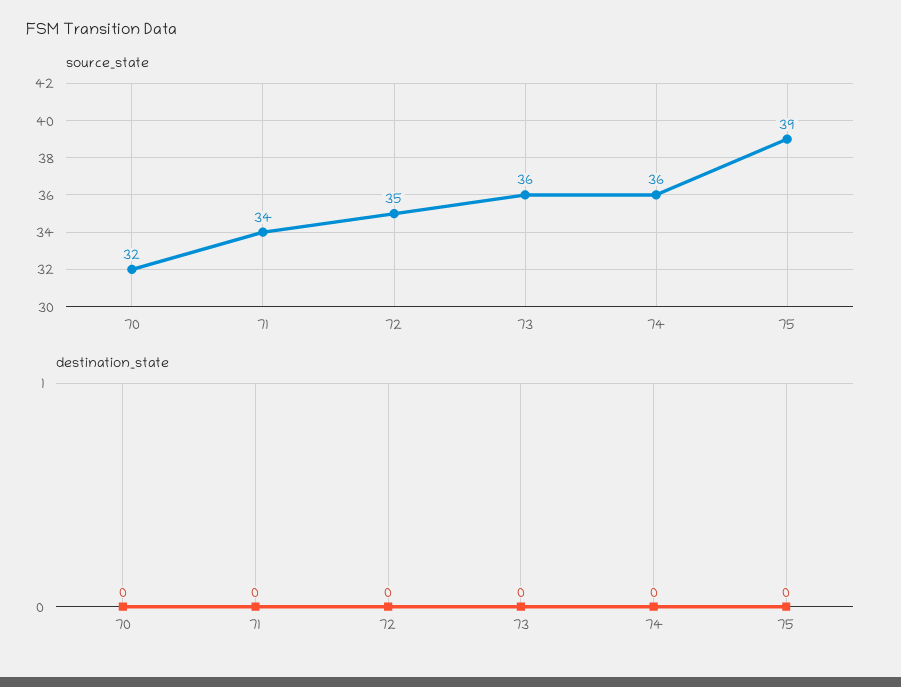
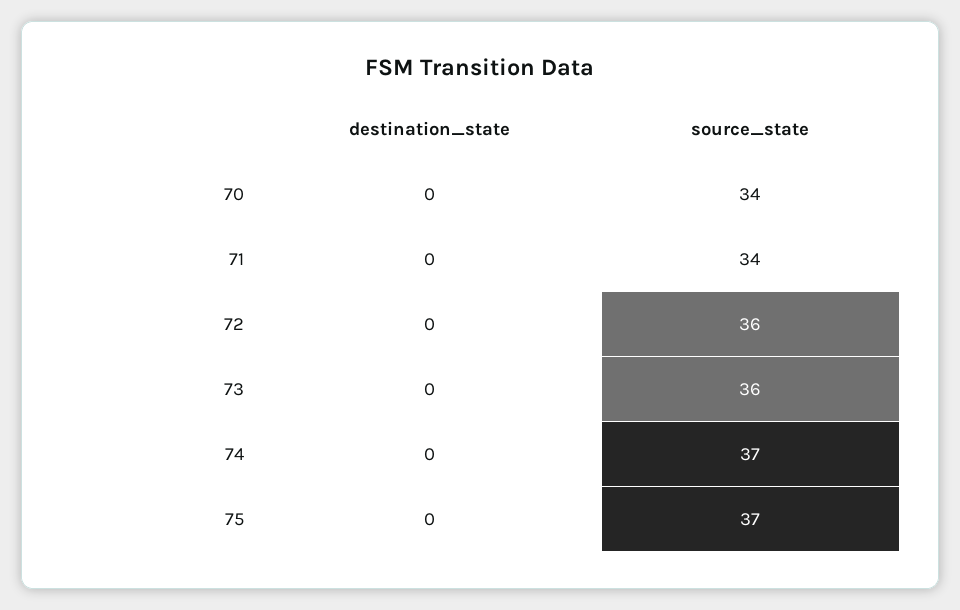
  {
    "source_state": {
-     "70": 32,
+     "70": 34,
      "71": 34,
-     "72": 35,
+     "72": 36,
      "73": 36,
-     "74": 36,
+     "74": 37,
-     "75": 39
+     "75": 37
    },
    "destination_state": {
      "70": 0,
      "71": 0,
      "72": 0,
      "73": 0,
      "74": 0,
      "75": 0
    }
  }

